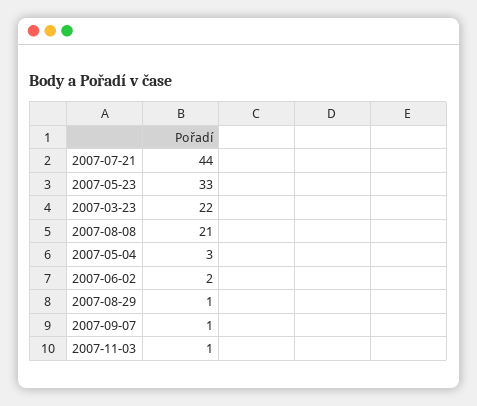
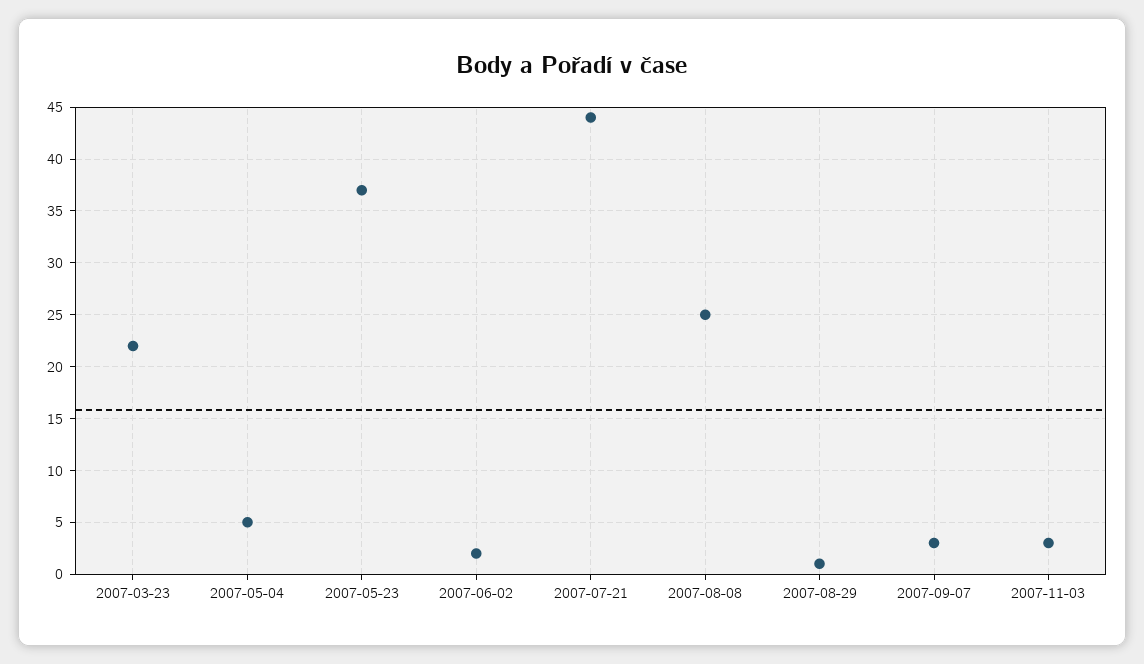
  {
    "2007-07-21": 44,
-   "2007-05-23": 33,
+   "2007-05-23": 37,
    "2007-03-23": 22,
-   "2007-08-08": 21,
+   "2007-08-08": 25,
-   "2007-05-04": 3,
+   "2007-05-04": 5,
    "2007-06-02": 2,
    "2007-08-29": 1,
-   "2007-09-07": 1,
+   "2007-09-07": 3,
-   "2007-11-03": 1
+   "2007-11-03": 3
  }

